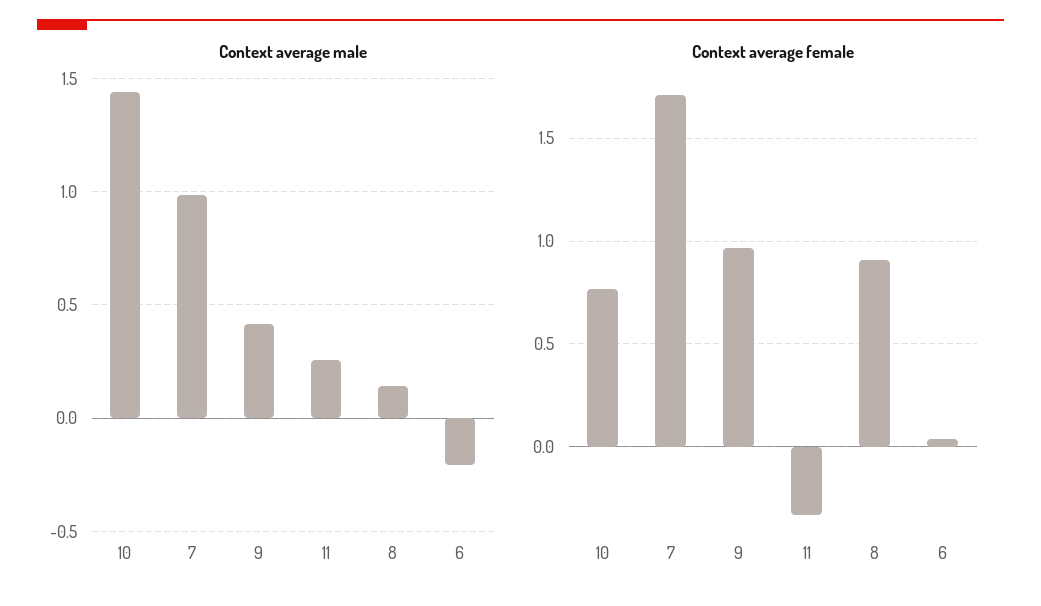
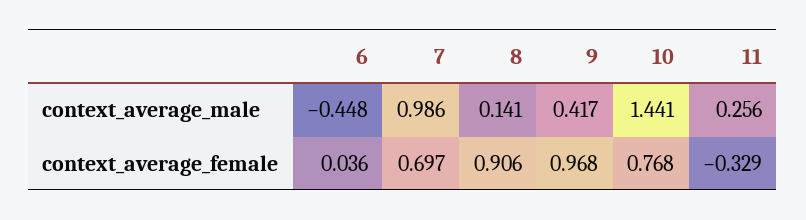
  {
    "Context average male": {
      "10": 1.441,
      "7": 0.986,
      "9": 0.417,
      "11": 0.256,
      "8": 0.141,
-     "6": -0.2
+     "6": -0.448
    },
    "Context average female": {
      "10": 0.768,
-     "7": 1.7,
+     "7": 0.697,
      "9": 0.968,
      "11": -0.329,
      "8": 0.906,
      "6": 0.036
    }
  }

